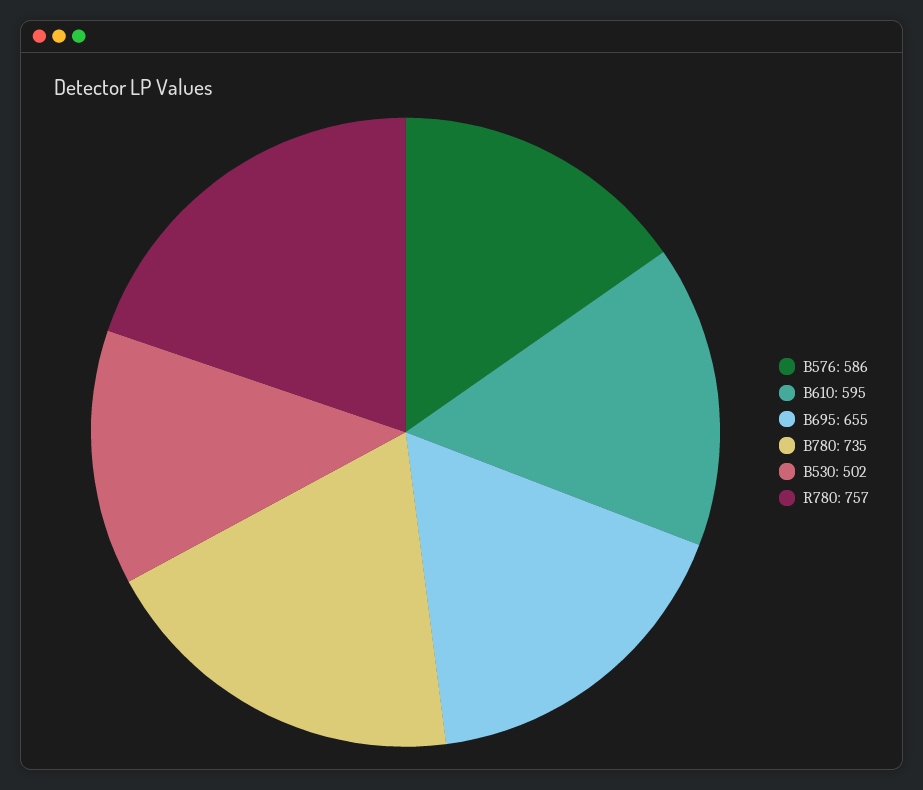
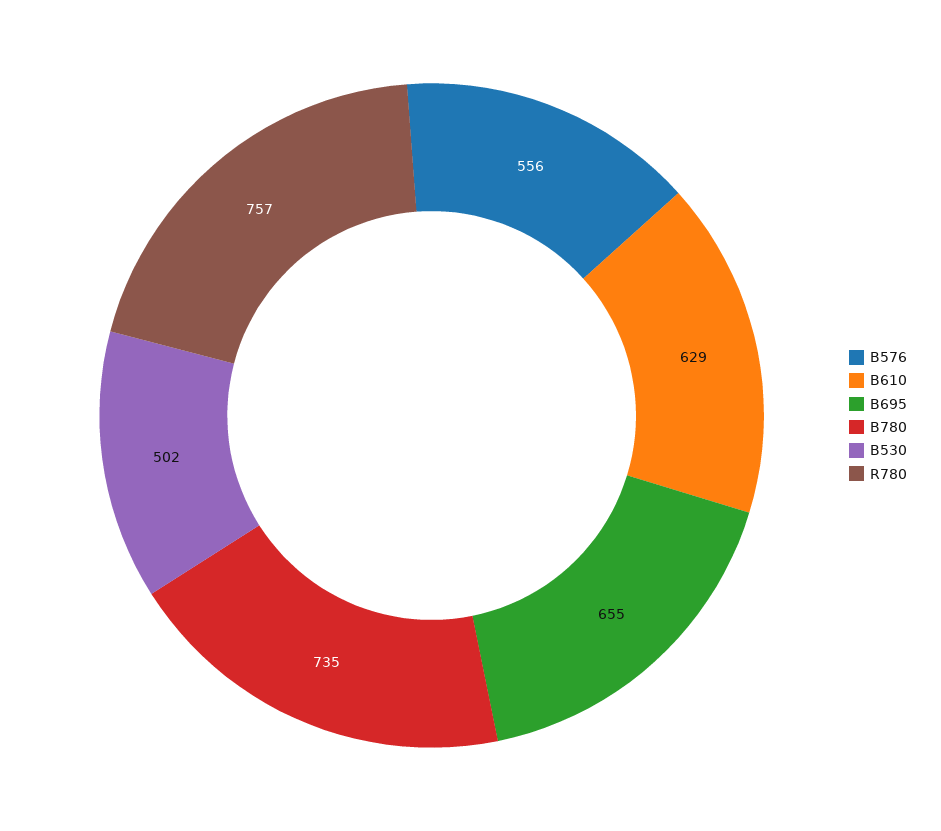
  {
-   "B576": 586,
+   "B576": 556,
-   "B610": 595,
+   "B610": 629,
    "B695": 655,
    "B780": 735,
    "B530": 502,
    "R780": 757
  }

